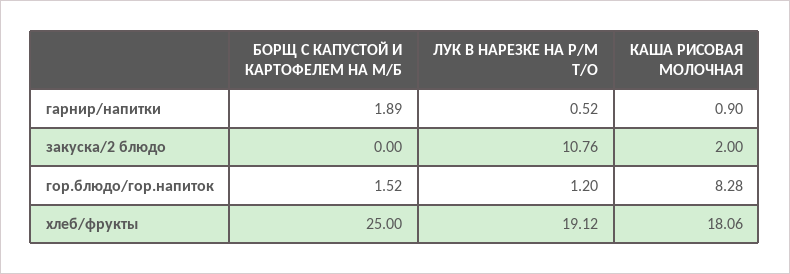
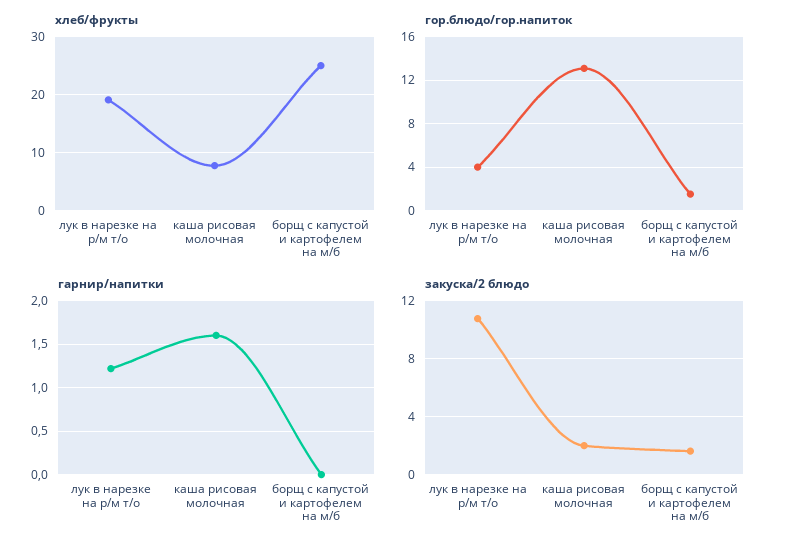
  {
    "гарнир/напитки": {
-     "БОРЩ С КАПУСТОЙ И КАРТОФЕЛЕМ НА М/Б": 1.89,
+     "БОРЩ С КАПУСТОЙ И КАРТОФЕЛЕМ НА М/Б": 0,
-     "ЛУК В НАРЕЗКЕ НА Р/М Т/О": 0.52,
+     "ЛУК В НАРЕЗКЕ НА Р/М Т/О": 1.2,
-     "КАША РИСОВАЯ МОЛОЧНАЯ": 0.9
+     "КАША РИСОВАЯ МОЛОЧНАЯ": 1.6
    },
    "закуска/2 блюдо": {
-     "БОРЩ С КАПУСТОЙ И КАРТОФЕЛЕМ НА М/Б": 0,
+     "БОРЩ С КАПУСТОЙ И КАРТОФЕЛЕМ НА М/Б": 1.5,
      "ЛУК В НАРЕЗКЕ НА Р/М Т/О": 10.76,
      "КАША РИСОВАЯ МОЛОЧНАЯ": 2
    },
    "гор.блюдо/гор.напиток": {
      "БОРЩ С КАПУСТОЙ И КАРТОФЕЛЕМ НА М/Б": 1.52,
-     "ЛУК В НАРЕЗКЕ НА Р/М Т/О": 1.2,
+     "ЛУК В НАРЕЗКЕ НА Р/М Т/О": 4,
-     "КАША РИСОВАЯ МОЛОЧНАЯ": 8.28
+     "КАША РИСОВАЯ МОЛОЧНАЯ": 13
    },
    "хлеб/фрукты": {
      "БОРЩ С КАПУСТОЙ И КАРТОФЕЛЕМ НА М/Б": 25,
      "ЛУК В НАРЕЗКЕ НА Р/М Т/О": 19.12,
-     "КАША РИСОВАЯ МОЛОЧНАЯ": 18.06
+     "КАША РИСОВАЯ МОЛОЧНАЯ": 8
    }
  }

